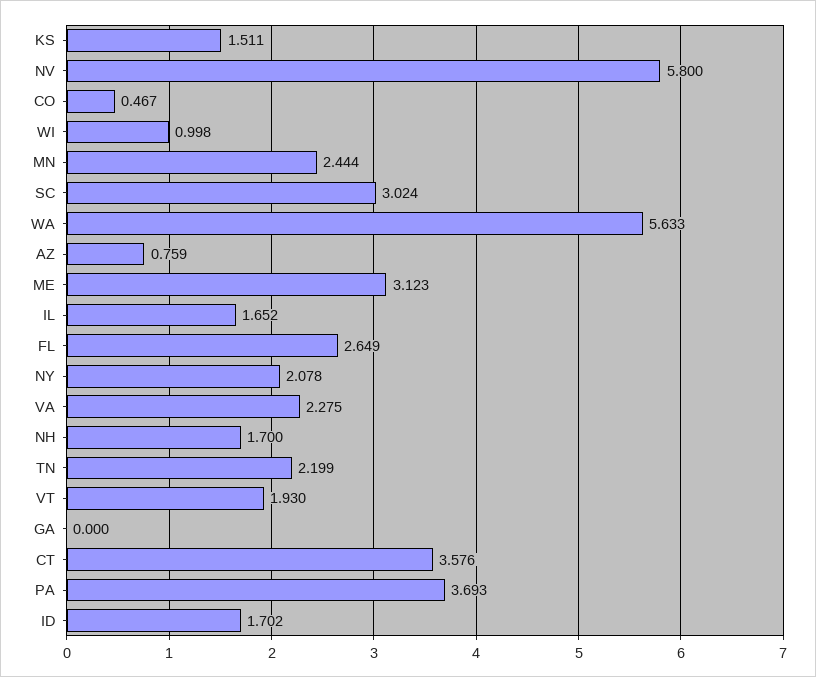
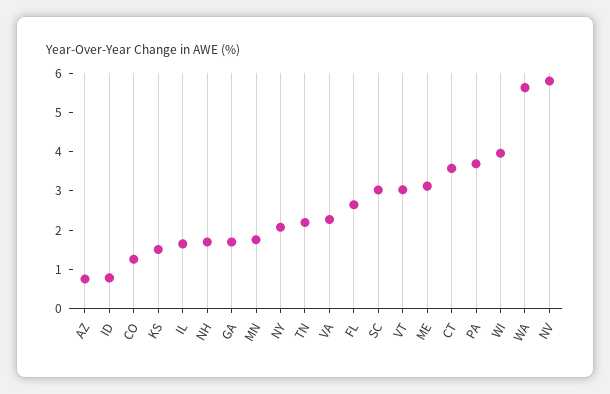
  {
    "KS": 1.511,
    "NV": 5.8,
-   "CO": 0.467,
+   "CO": 1.25,
-   "WI": 0.998,
+   "WI": 4,
-   "MN": 2.444,
+   "MN": 1.75,
    "SC": 3.024,
    "WA": 5.633,
    "AZ": 0.759,
    "ME": 3.123,
    "IL": 1.652,
    "FL": 2.649,
    "NY": 2.078,
    "VA": 2.275,
    "NH": 1.7,
    "TN": 2.199,
-   "VT": 1.93,
+   "VT": 3,
-   "GA": 0,
+   "GA": 1.75,
    "CT": 3.576,
    "PA": 3.693,
-   "ID": 1.702
+   "ID": 0.75
  }

